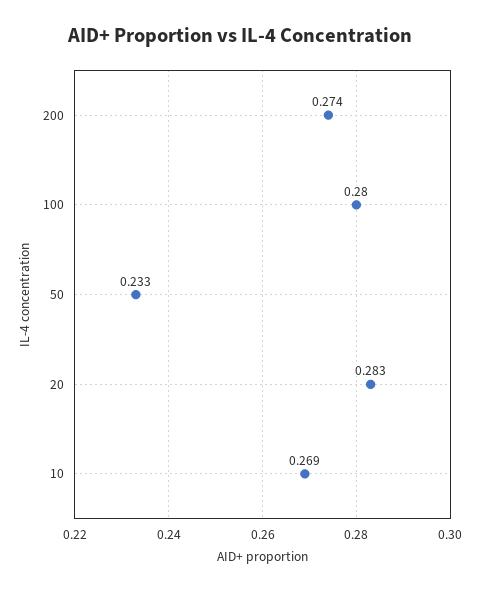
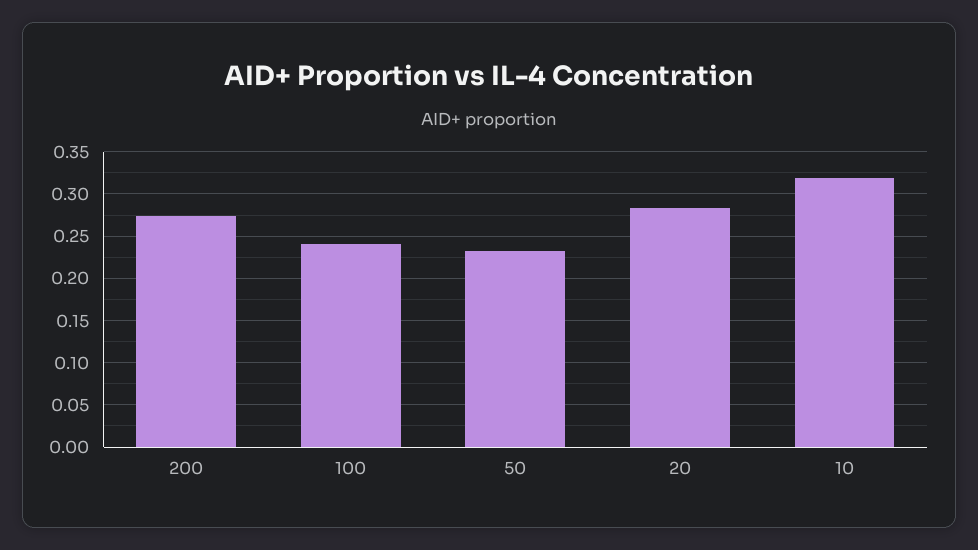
  {
    "200": 0.274,
-   "100": 0.28,
+   "100": 0.24,
    "50": 0.233,
    "20": 0.283,
-   "10": 0.269
+   "10": 0.32
  }

